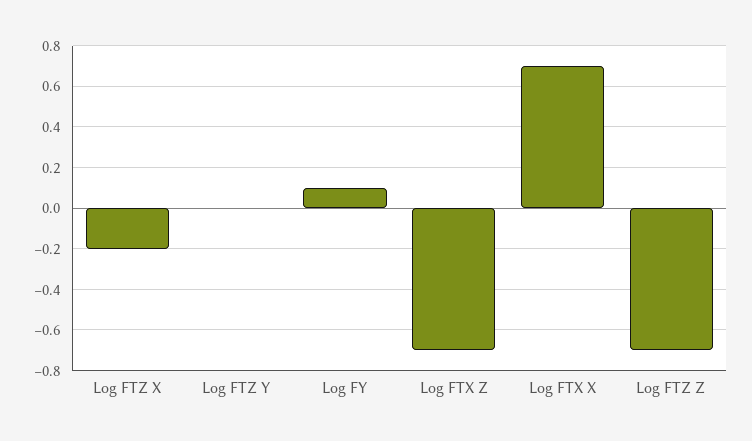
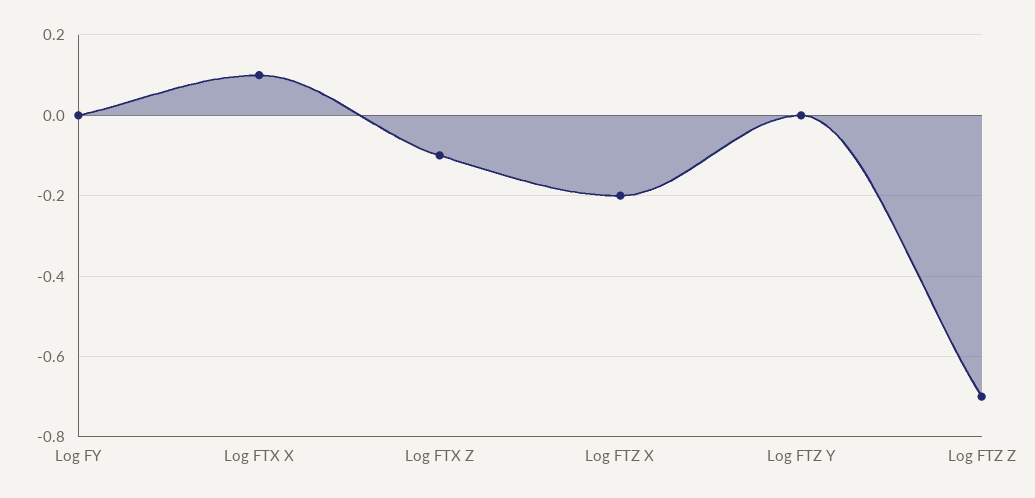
  {
    "Log FTZ X": -0.2,
    "Log FTZ Y": 0,
-   "Log FY": 0.1,
+   "Log FY": 0,
-   "Log FTX Z": -0.7,
+   "Log FTX Z": -0.1,
-   "Log FTX X": 0.7,
+   "Log FTX X": 0.1,
    "Log FTZ Z": -0.7
  }

